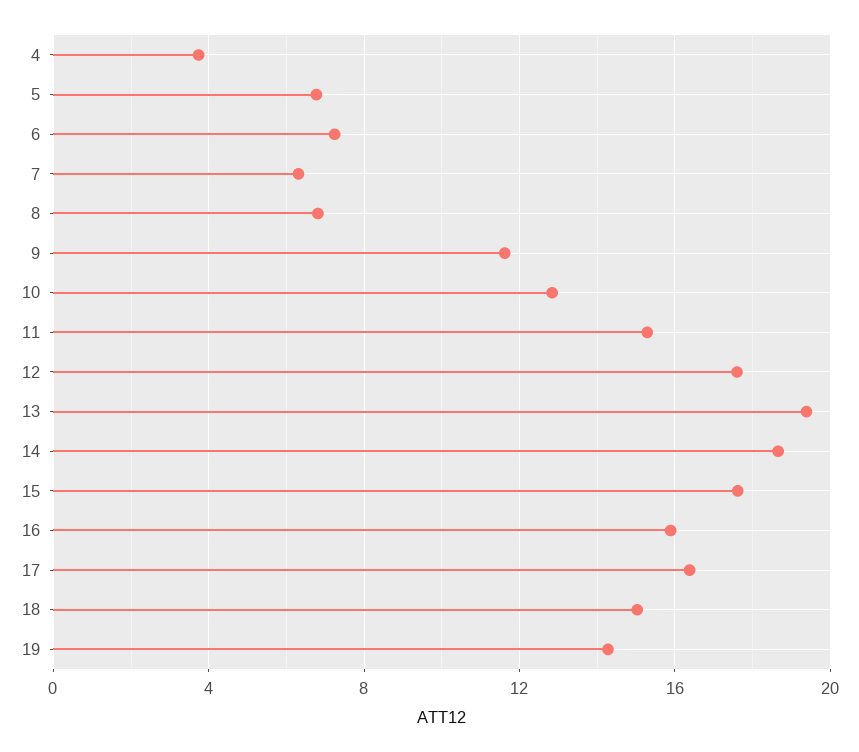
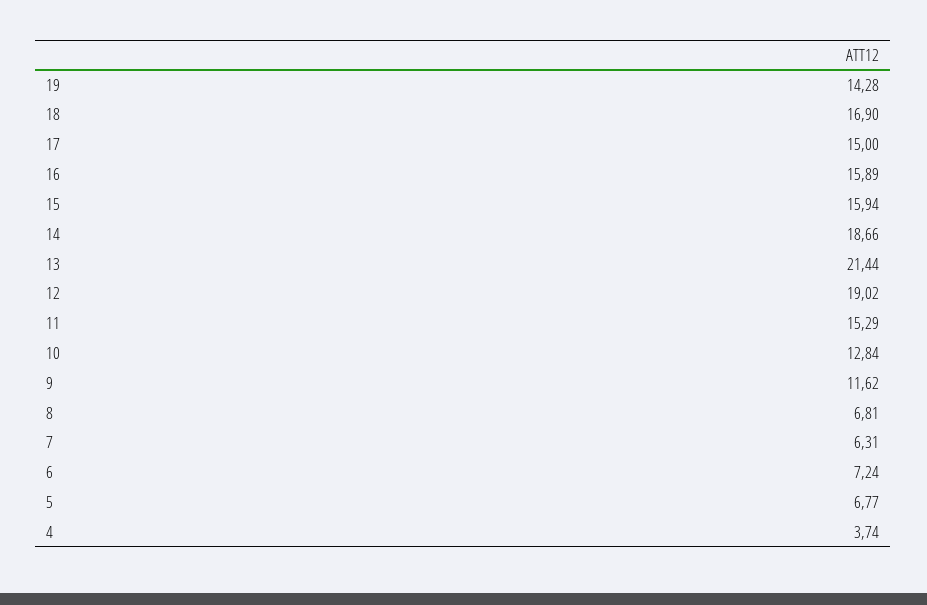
  {
    "4": 3.74,
    "5": 6.77,
    "6": 7.24,
    "7": 6.31,
    "8": 6.81,
    "9": 11.62,
    "10": 12.84,
    "11": 15.29,
-   "12": 17.5,
+   "12": 19.02,
-   "13": 19.5,
+   "13": 21.44,
    "14": 18.66,
-   "15": 17.5,
+   "15": 15.94,
    "16": 15.89,
-   "17": 16.5,
+   "17": 15,
-   "18": 15,
+   "18": 16.9,
    "19": 14.28
  }

